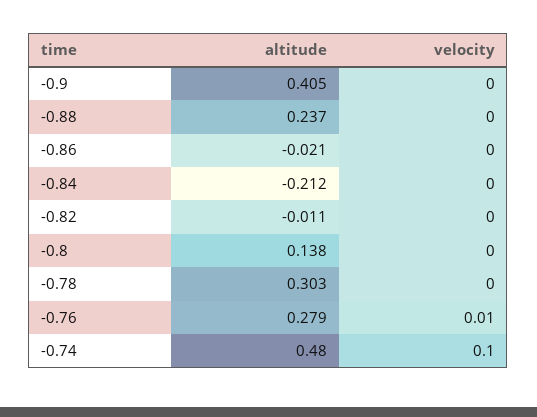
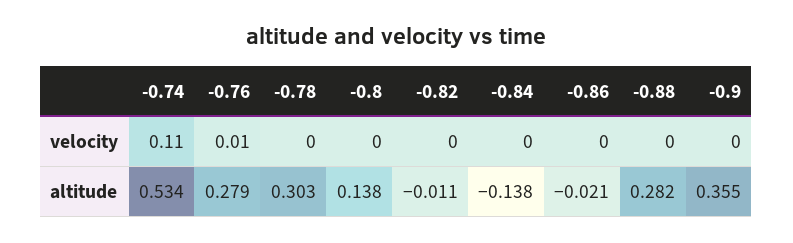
  {
    "altitude": {
-     "-0.9": 0.405,
+     "-0.9": 0.355,
-     "-0.88": 0.237,
+     "-0.88": 0.282,
      "-0.86": -0.021,
-     "-0.84": -0.212,
+     "-0.84": -0.138,
      "-0.82": -0.011,
      "-0.8": 0.138,
      "-0.78": 0.303,
      "-0.76": 0.279,
-     "-0.74": 0.48
+     "-0.74": 0.534
    },
    "velocity": {
      "-0.9": 0,
      "-0.88": 0,
      "-0.86": 0,
      "-0.84": 0,
      "-0.82": 0,
      "-0.8": 0,
      "-0.78": 0,
      "-0.76": 0.01,
-     "-0.74": 0.1
+     "-0.74": 0.11
    }
  }

